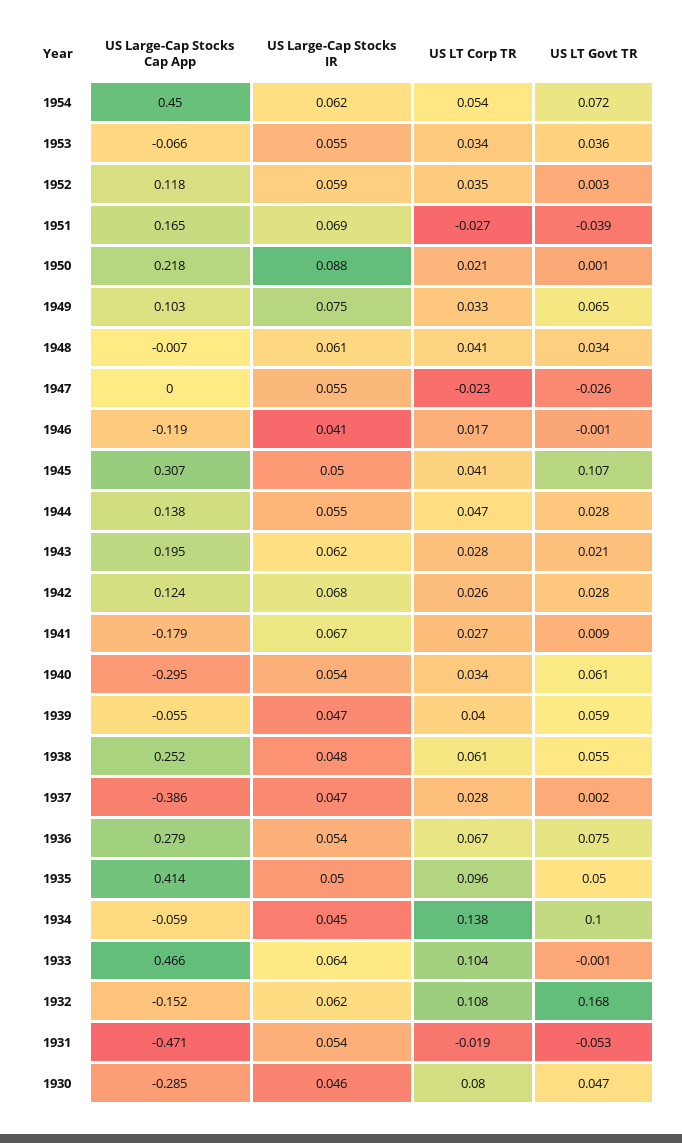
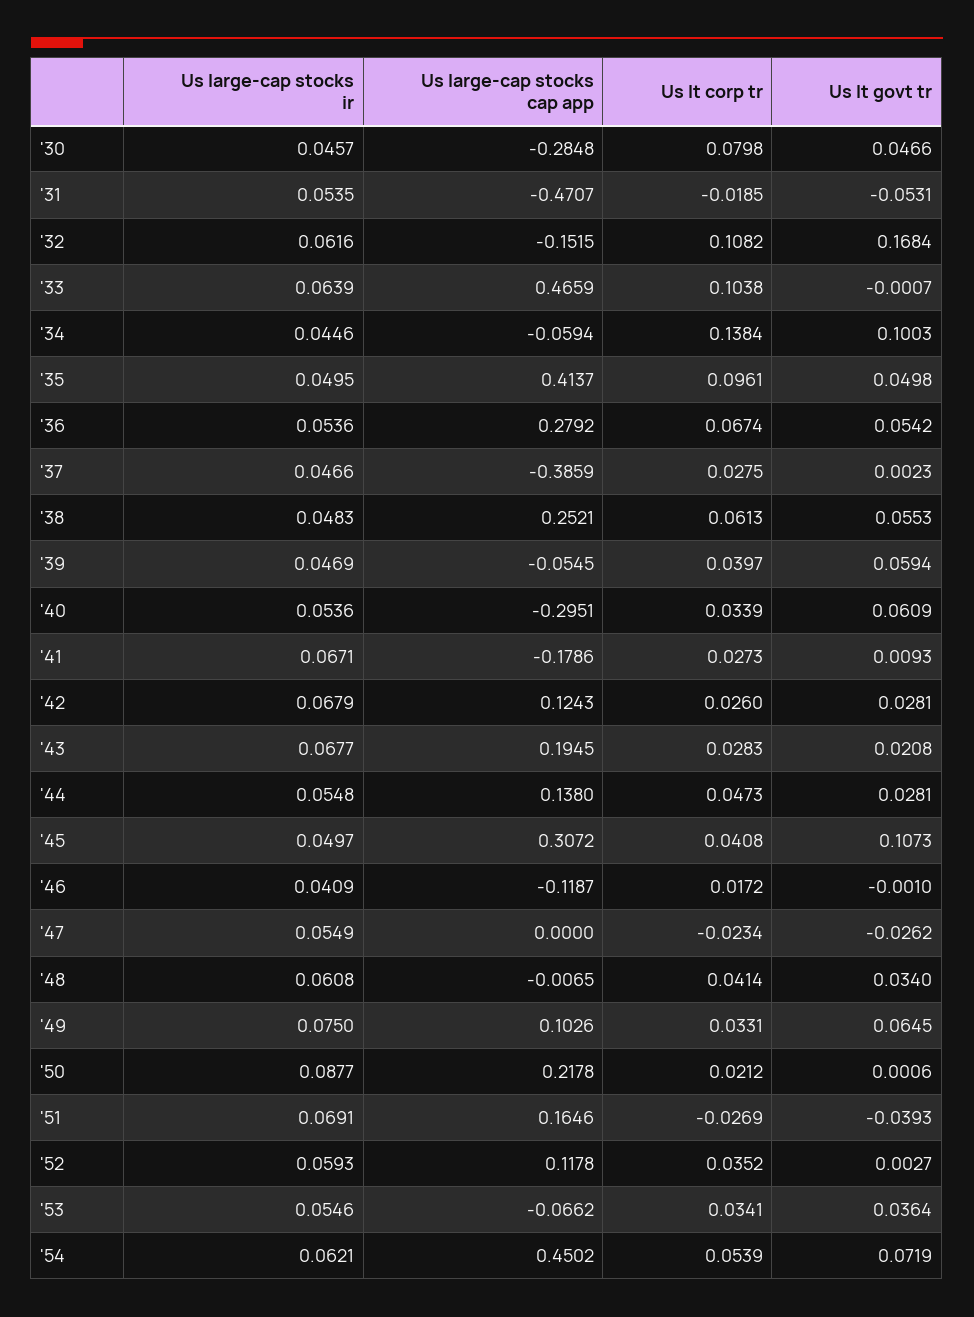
  {
    "US Large-Cap Stocks Cap App": {
      "1954": 0.4502,
      "1953": -0.0662,
      "1952": 0.1178,
      "1951": 0.1646,
      "1950": 0.2178,
      "1949": 0.1026,
      "1948": -0.0065,
      "1947": 0,
      "1946": -0.1187,
      "1945": 0.3072,
      "1944": 0.138,
      "1943": 0.1945,
      "1942": 0.1243,
      "1941": -0.1786,
      "1940": -0.2951,
      "1939": -0.0545,
      "1938": 0.2521,
      "1937": -0.3859,
      "1936": 0.2792,
      "1935": 0.4137,
      "1934": -0.0594,
      "1933": 0.4659,
      "1932": -0.1515,
      "1931": -0.4707,
      "1930": -0.2848
    },
    "US Large-Cap Stocks IR": {
      "1954": 0.0621,
      "1953": 0.0546,
      "1952": 0.0593,
      "1951": 0.0691,
      "1950": 0.0877,
      "1949": 0.075,
      "1948": 0.0608,
      "1947": 0.0549,
      "1946": 0.0409,
      "1945": 0.0497,
      "1944": 0.0548,
-     "1943": 0.062,
+     "1943": 0.0677,
      "1942": 0.0679,
      "1941": 0.0671,
      "1940": 0.0536,
      "1939": 0.0469,
      "1938": 0.0483,
      "1937": 0.0466,
      "1936": 0.0536,
      "1935": 0.0495,
      "1934": 0.0446,
      "1933": 0.0639,
      "1932": 0.0616,
      "1931": 0.0535,
      "1930": 0.0457
    },
    "US LT Corp TR": {
      "1954": 0.0539,
      "1953": 0.0341,
      "1952": 0.0352,
      "1951": -0.0269,
      "1950": 0.0212,
      "1949": 0.0331,
      "1948": 0.0414,
      "1947": -0.0234,
      "1946": 0.0172,
      "1945": 0.0408,
      "1944": 0.0473,
      "1943": 0.0283,
      "1942": 0.026,
      "1941": 0.0273,
      "1940": 0.0339,
      "1939": 0.0397,
      "1938": 0.0613,
      "1937": 0.0275,
      "1936": 0.0674,
      "1935": 0.0961,
      "1934": 0.1384,
      "1933": 0.1038,
      "1932": 0.1082,
      "1931": -0.0185,
      "1930": 0.0798
    },
    "US LT Govt TR": {
      "1954": 0.0719,
      "1953": 0.0364,
      "1952": 0.0027,
      "1951": -0.0393,
      "1950": 0.0006,
      "1949": 0.0645,
      "1948": 0.034,
      "1947": -0.0262,
      "1946": -0.001,
      "1945": 0.1073,
      "1944": 0.0281,
      "1943": 0.0208,
      "1942": 0.0281,
      "1941": 0.0093,
      "1940": 0.0609,
      "1939": 0.0594,
      "1938": 0.0553,
      "1937": 0.0023,
-     "1936": 0.075,
+     "1936": 0.0542,
      "1935": 0.0498,
      "1934": 0.1003,
      "1933": -0.0007,
      "1932": 0.1684,
      "1931": -0.0531,
      "1930": 0.0466
    }
  }

